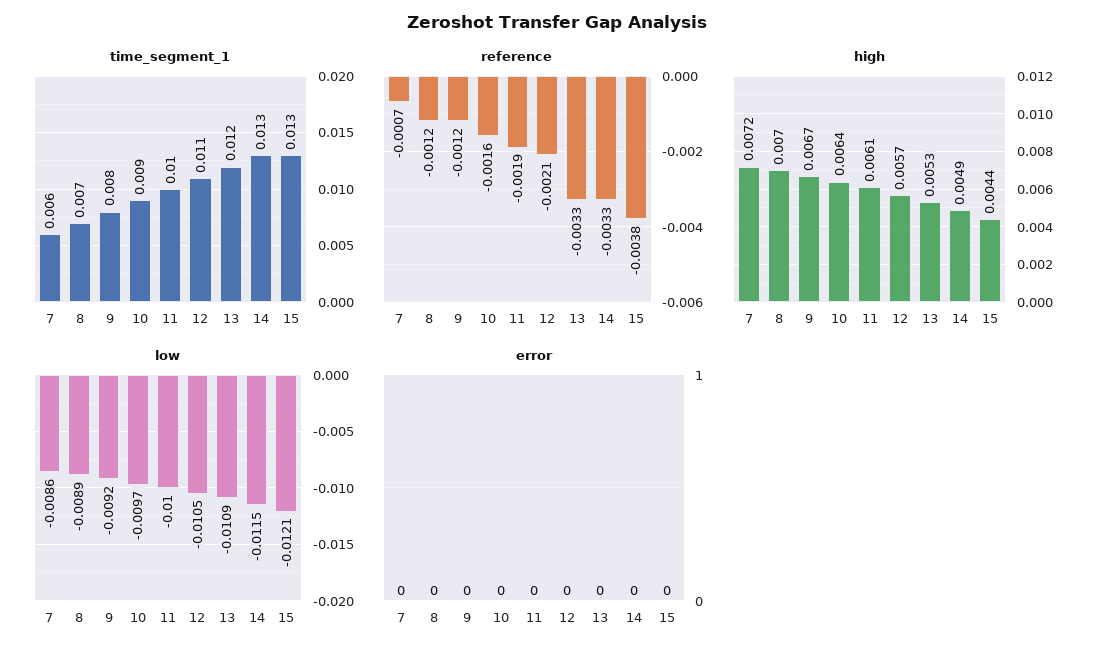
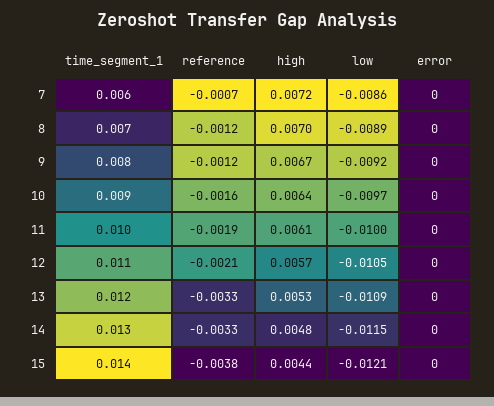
  {
    "time_segment_1": {
      "7": 0.006,
      "8": 0.007,
      "9": 0.008,
      "10": 0.009,
      "11": 0.01,
      "12": 0.011,
      "13": 0.012,
      "14": 0.013,
-     "15": 0.013
+     "15": 0.014
    },
    "reference": {
      "7": -0.0007,
      "8": -0.0012,
      "9": -0.0012,
      "10": -0.0016,
      "11": -0.0019,
      "12": -0.0021,
      "13": -0.0033,
      "14": -0.0033,
      "15": -0.0038
    },
    "high": {
      "7": 0.0072,
      "8": 0.007,
      "9": 0.0067,
      "10": 0.0064,
      "11": 0.0061,
      "12": 0.0057,
      "13": 0.0053,
-     "14": 0.0049,
+     "14": 0.0048,
      "15": 0.0044
    },
    "low": {
      "7": -0.0086,
      "8": -0.0089,
      "9": -0.0092,
      "10": -0.0097,
      "11": -0.01,
      "12": -0.0105,
      "13": -0.0109,
      "14": -0.0115,
      "15": -0.0121
    },
    "error": {
      "7": 0,
      "8": 0,
      "9": 0,
      "10": 0,
      "11": 0,
      "12": 0,
      "13": 0,
      "14": 0,
      "15": 0
    }
  }

